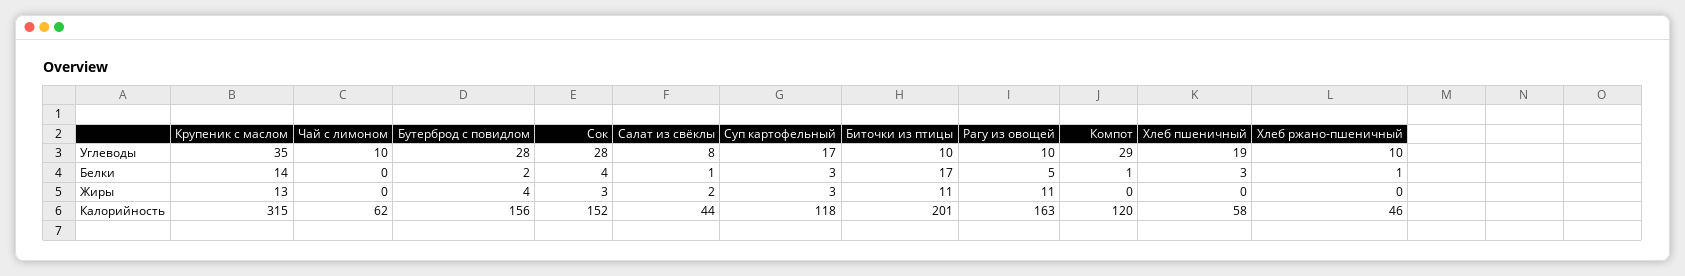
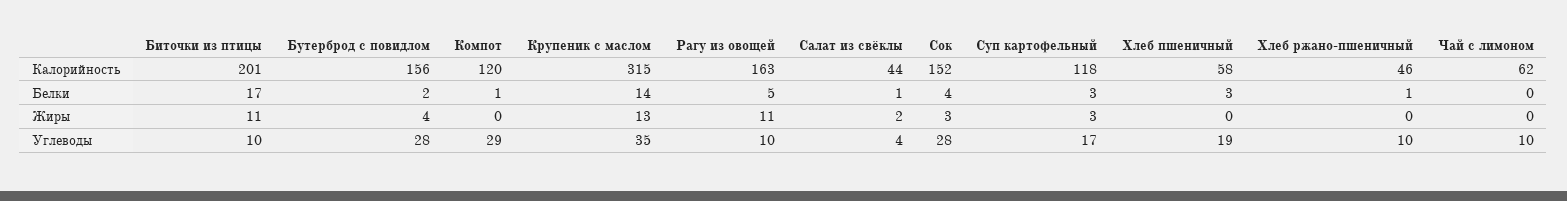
  {
    "Крупеник с маслом": {
      "Углеводы": 35,
      "Белки": 14,
      "Жиры": 13,
      "Калорийность": 315
    },
    "Чай с лимоном": {
      "Углеводы": 10,
      "Белки": 0,
      "Жиры": 0,
      "Калорийность": 62
    },
    "Бутерброд с повидлом": {
      "Углеводы": 28,
      "Белки": 2,
      "Жиры": 4,
      "Калорийность": 156
    },
    "Сок": {
      "Углеводы": 28,
      "Белки": 4,
      "Жиры": 3,
      "Калорийность": 152
    },
    "Салат из свёклы": {
-     "Углеводы": 8,
+     "Углеводы": 4,
      "Белки": 1,
      "Жиры": 2,
      "Калорийность": 44
    },
    "Суп картофельный": {
      "Углеводы": 17,
      "Белки": 3,
      "Жиры": 3,
      "Калорийность": 118
    },
    "Биточки из птицы": {
      "Углеводы": 10,
      "Белки": 17,
      "Жиры": 11,
      "Калорийность": 201
    },
    "Рагу из овощей": {
      "Углеводы": 10,
      "Белки": 5,
      "Жиры": 11,
      "Калорийность": 163
    },
    "Компот": {
      "Углеводы": 29,
      "Белки": 1,
      "Жиры": 0,
      "Калорийность": 120
    },
    "Хлеб пшеничный": {
      "Углеводы": 19,
      "Белки": 3,
      "Жиры": 0,
      "Калорийность": 58
    },
    "Хлеб ржано-пшеничный": {
      "Углеводы": 10,
      "Белки": 1,
      "Жиры": 0,
      "Калорийность": 46
    }
  }

